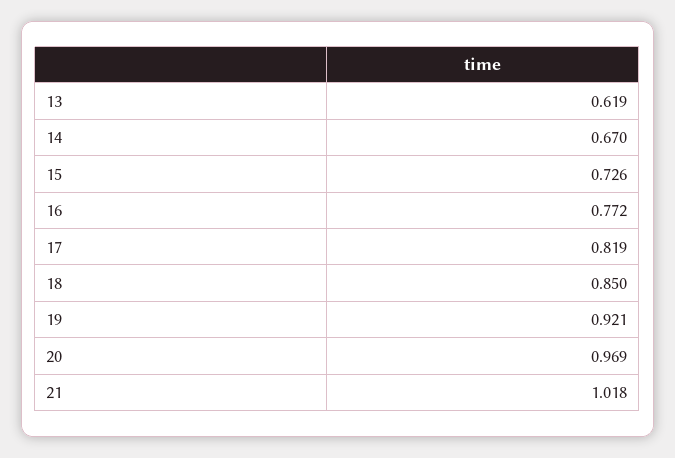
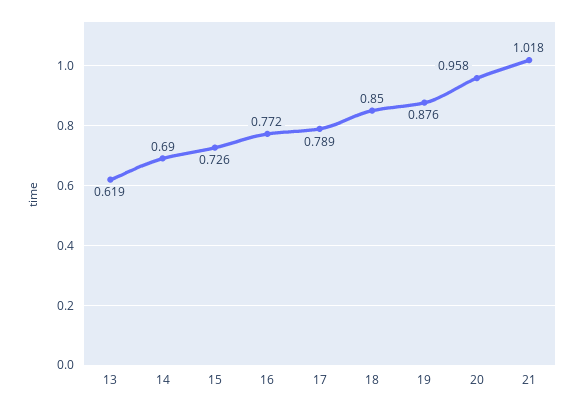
  {
    "13": 0.619,
-   "14": 0.67,
+   "14": 0.69,
    "15": 0.726,
    "16": 0.772,
-   "17": 0.819,
+   "17": 0.789,
    "18": 0.85,
-   "19": 0.921,
+   "19": 0.876,
-   "20": 0.969,
+   "20": 0.958,
    "21": 1.018
  }

